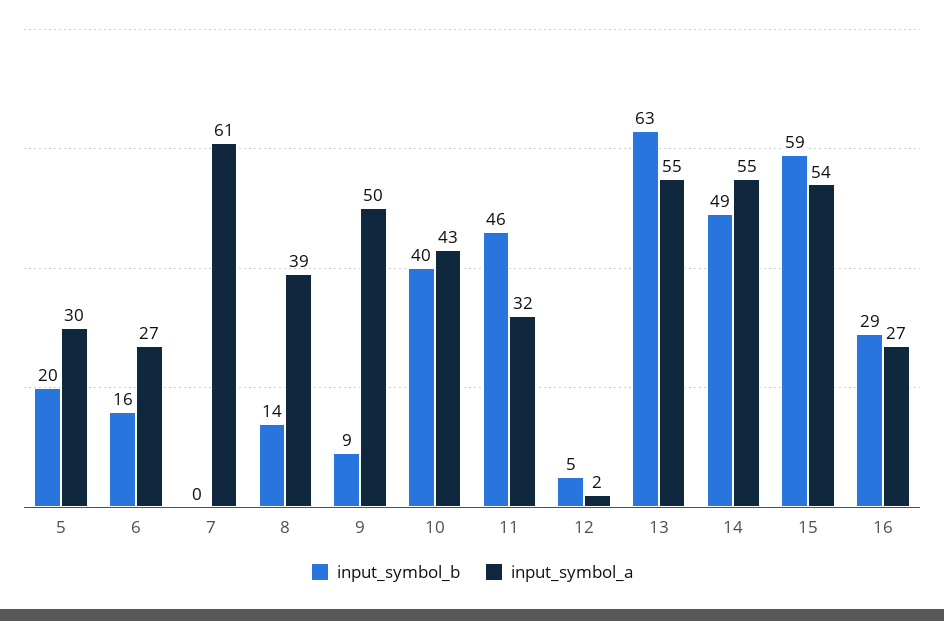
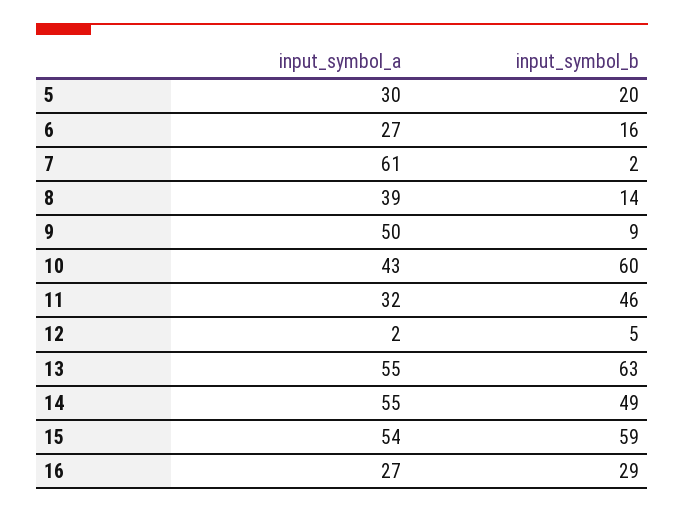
  {
    "input_symbol_b": {
      "5": 20,
      "6": 16,
-     "7": 0,
+     "7": 2,
      "8": 14,
      "9": 9,
-     "10": 40,
+     "10": 60,
      "11": 46,
      "12": 5,
      "13": 63,
      "14": 49,
      "15": 59,
      "16": 29
    },
    "input_symbol_a": {
      "5": 30,
      "6": 27,
      "7": 61,
      "8": 39,
      "9": 50,
      "10": 43,
      "11": 32,
      "12": 2,
      "13": 55,
      "14": 55,
      "15": 54,
      "16": 27
    }
  }

